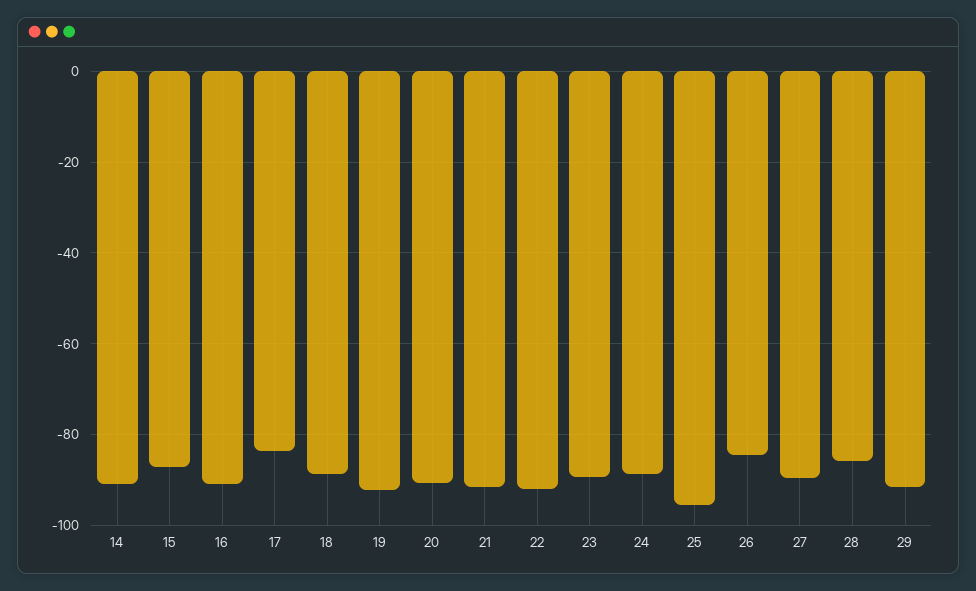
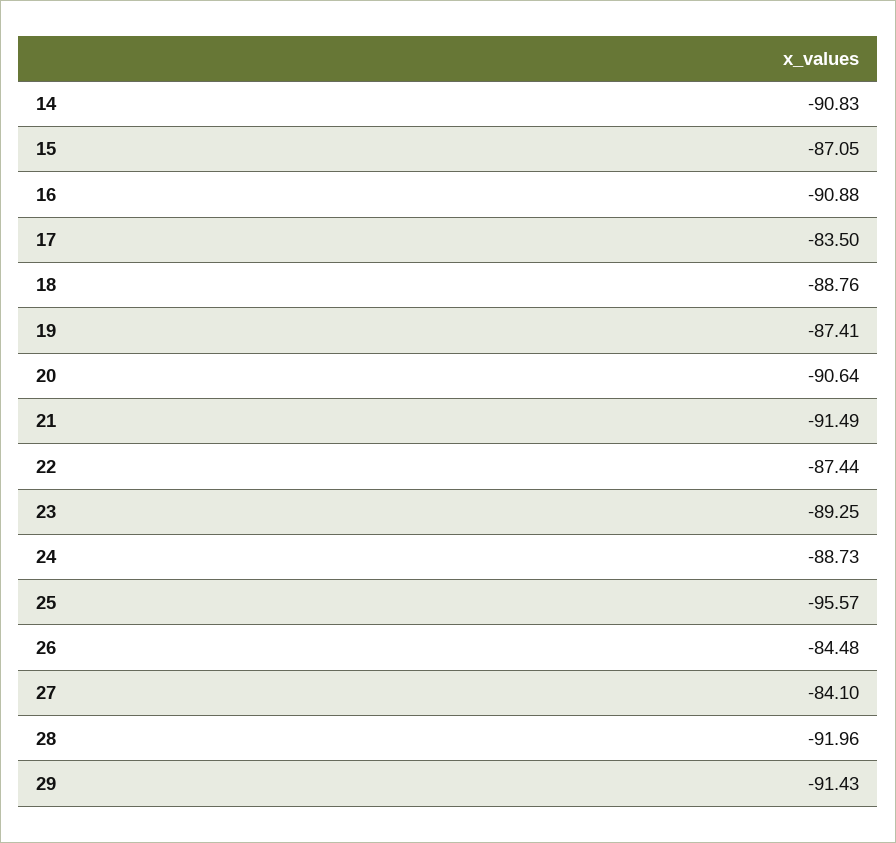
  {
    "14": -90.83,
    "15": -87.05,
    "16": -90.88,
    "17": -83.5,
    "18": -88.76,
-   "19": -92,
+   "19": -87.41,
    "20": -90.64,
    "21": -91.49,
-   "22": -92,
+   "22": -87.44,
    "23": -89.25,
    "24": -88.73,
    "25": -95.57,
    "26": -84.48,
-   "27": -90,
+   "27": -84.1,
-   "28": -86,
+   "28": -91.96,
    "29": -91.43
  }

